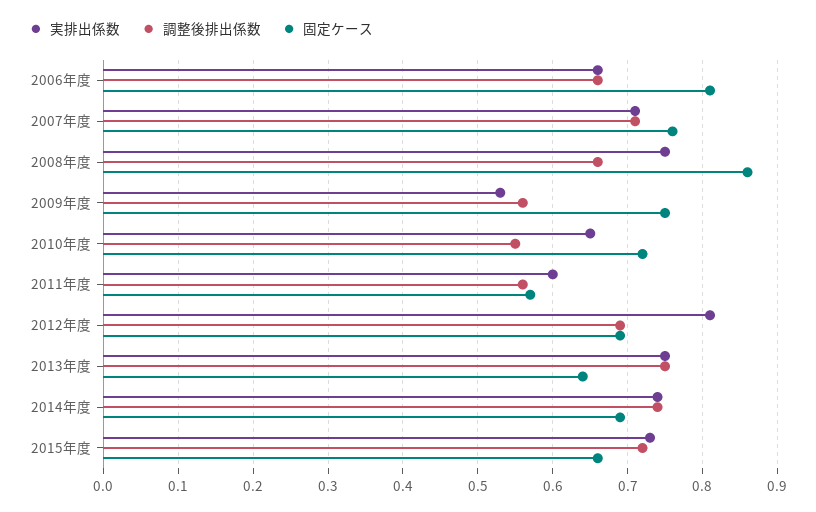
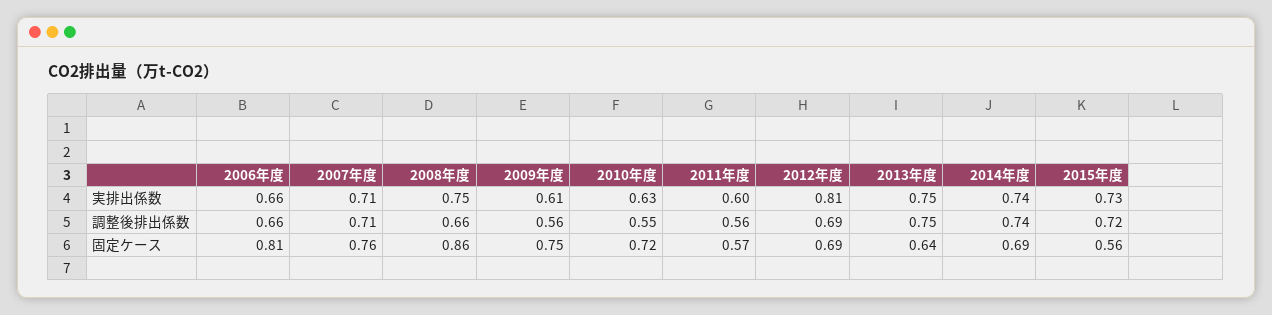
  {
    "実排出係数": {
      "2006年度": 0.66,
      "2007年度": 0.71,
      "2008年度": 0.75,
-     "2009年度": 0.53,
+     "2009年度": 0.61,
-     "2010年度": 0.65,
+     "2010年度": 0.63,
      "2011年度": 0.6,
      "2012年度": 0.81,
      "2013年度": 0.75,
      "2014年度": 0.74,
      "2015年度": 0.73
    },
    "調整後排出係数": {
      "2006年度": 0.66,
      "2007年度": 0.71,
      "2008年度": 0.66,
      "2009年度": 0.56,
      "2010年度": 0.55,
      "2011年度": 0.56,
      "2012年度": 0.69,
      "2013年度": 0.75,
      "2014年度": 0.74,
      "2015年度": 0.72
    },
    "固定ケース": {
      "2006年度": 0.81,
      "2007年度": 0.76,
      "2008年度": 0.86,
      "2009年度": 0.75,
      "2010年度": 0.72,
      "2011年度": 0.57,
      "2012年度": 0.69,
      "2013年度": 0.64,
      "2014年度": 0.69,
-     "2015年度": 0.66
+     "2015年度": 0.56
    }
  }

